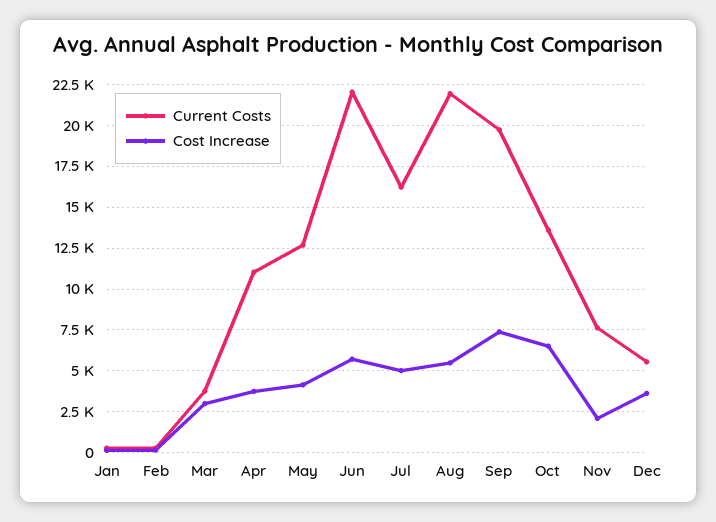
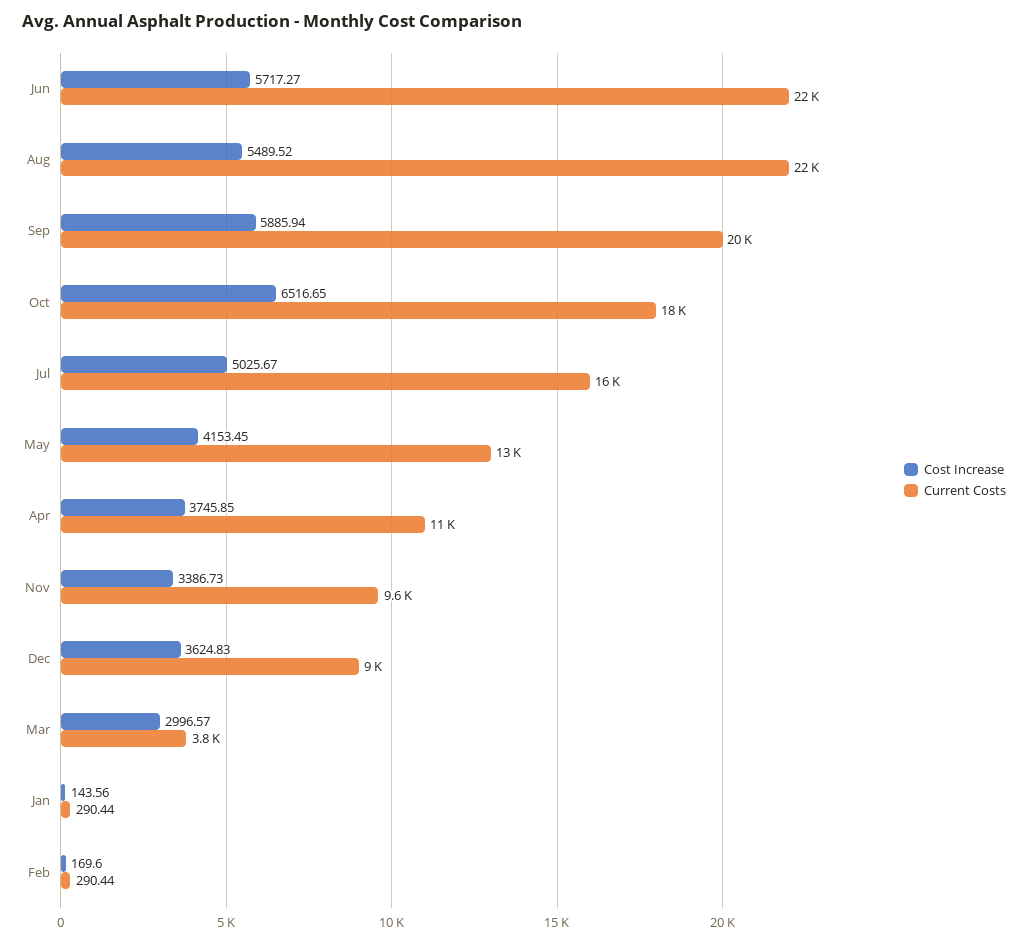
  {
    "Current Costs": {
      "Jan": 290.44,
      "Feb": 290.44,
      "Mar": 3800,
      "Apr": 11000,
      "May": 13000,
      "Jun": 22000,
      "Jul": 16000,
      "Aug": 22000,
      "Sep": 20000,
-     "Oct": 13500,
+     "Oct": 18000,
-     "Nov": 7500,
+     "Nov": 9600,
-     "Dec": 5500
+     "Dec": 9000
    },
    "Cost Increase": {
      "Jan": 143.56,
      "Feb": 169.6,
      "Mar": 2996.57,
      "Apr": 3745.85,
      "May": 4153.45,
      "Jun": 5717.27,
      "Jul": 5025.67,
      "Aug": 5489.52,
-     "Sep": 7500,
+     "Sep": 5885.94,
      "Oct": 6516.65,
-     "Nov": 2000,
+     "Nov": 3386.73,
      "Dec": 3624.83
    }
  }

